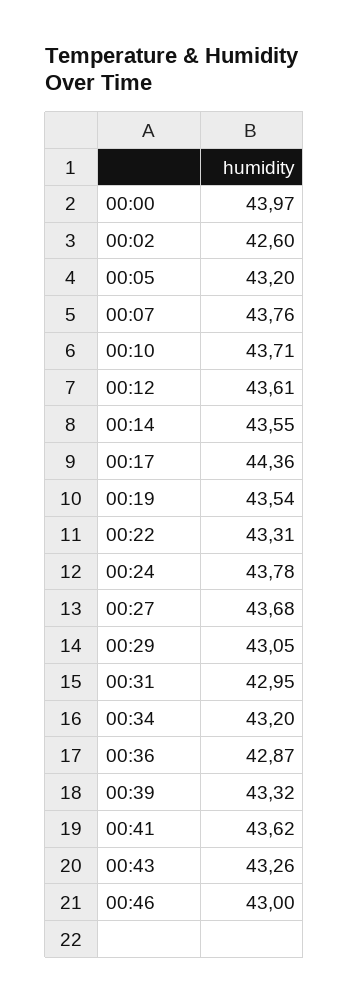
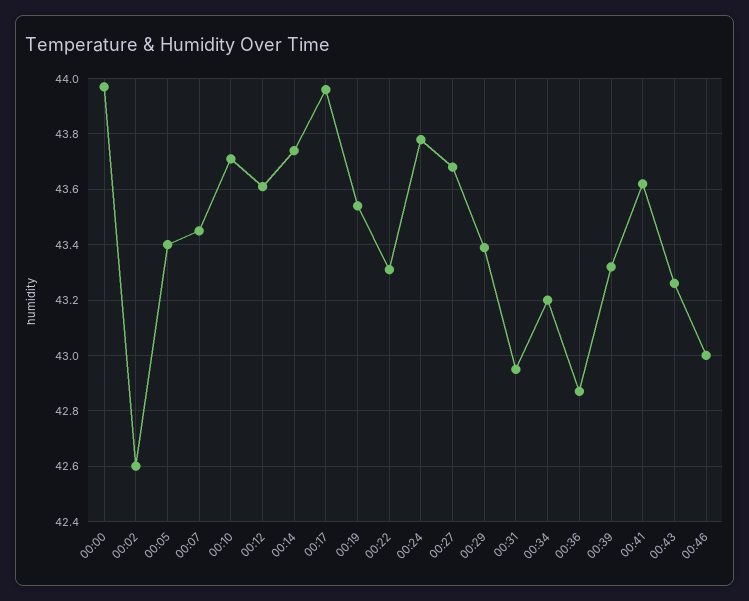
  {
    "00:00": 43.97,
    "00:02": 42.6,
-   "00:05": 43.2,
+   "00:05": 43.4,
-   "00:07": 43.76,
+   "00:07": 43.45,
    "00:10": 43.71,
    "00:12": 43.61,
-   "00:14": 43.55,
+   "00:14": 43.75,
-   "00:17": 44.36,
+   "00:17": 43.95,
    "00:19": 43.54,
    "00:22": 43.31,
    "00:24": 43.78,
    "00:27": 43.68,
-   "00:29": 43.05,
+   "00:29": 43.4,
    "00:31": 42.95,
    "00:34": 43.2,
    "00:36": 42.87,
    "00:39": 43.32,
    "00:41": 43.62,
    "00:43": 43.26,
    "00:46": 43
  }

